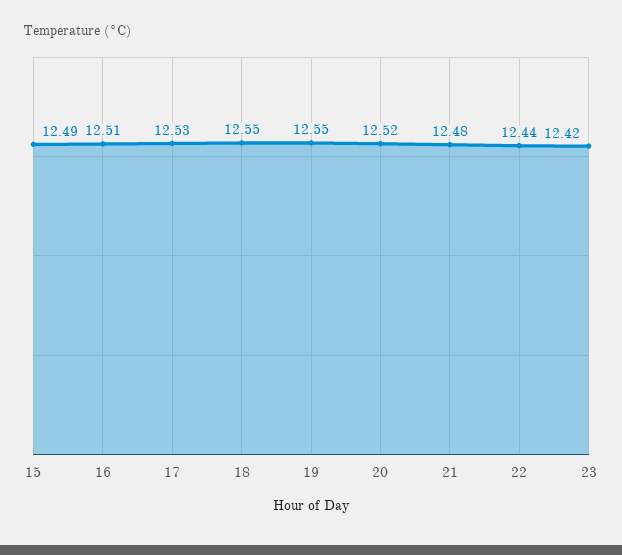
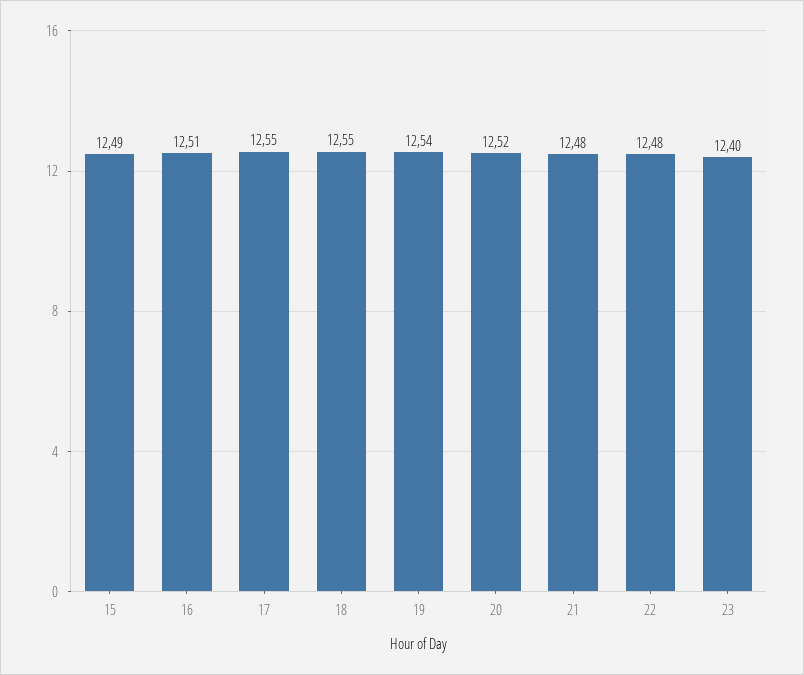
  {
    "15": 12.49,
    "16": 12.51,
-   "17": 12.53,
+   "17": 12.55,
    "18": 12.55,
-   "19": 12.55,
+   "19": 12.54,
    "20": 12.52,
    "21": 12.48,
-   "22": 12.44,
+   "22": 12.48,
-   "23": 12.42
+   "23": 12.4
  }

